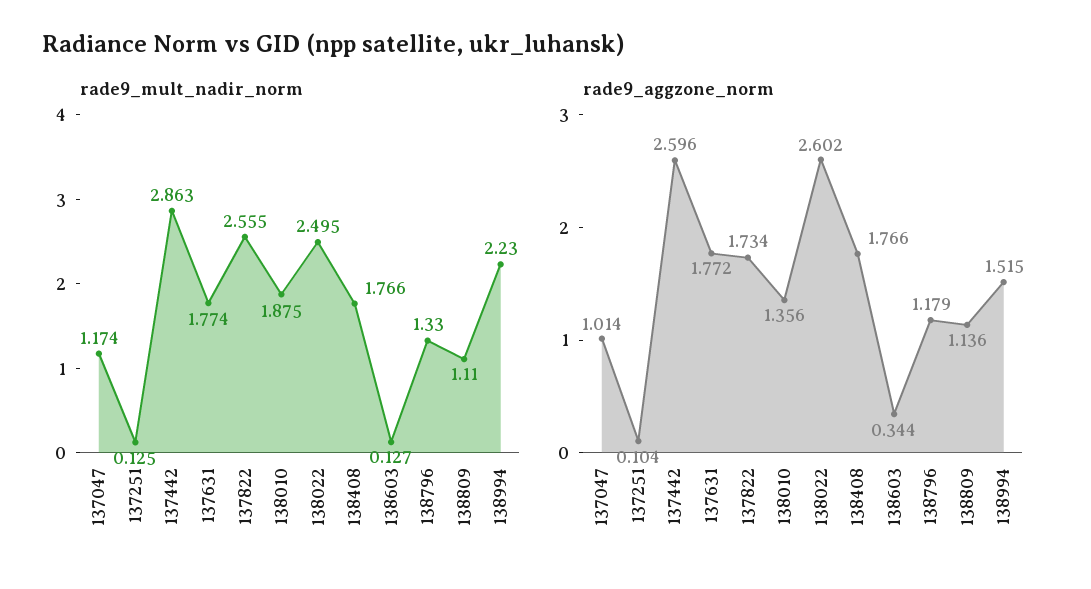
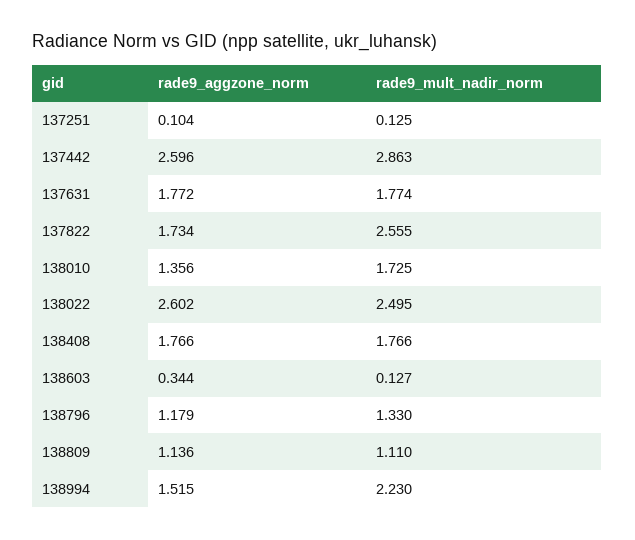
  {
    "rade9_mult_nadir_norm": {
-     "137047": 1.174,
      "137251": 0.125,
      "137442": 2.863,
      "137631": 1.774,
      "137822": 2.555,
-     "138010": 1.875,
+     "138010": 1.725,
      "138022": 2.495,
      "138408": 1.766,
      "138603": 0.127,
      "138796": 1.33,
      "138809": 1.11,
      "138994": 2.23
    },
    "rade9_aggzone_norm": {
-     "137047": 1.014,
      "137251": 0.104,
      "137442": 2.596,
      "137631": 1.772,
      "137822": 1.734,
      "138010": 1.356,
      "138022": 2.602,
      "138408": 1.766,
      "138603": 0.344,
      "138796": 1.179,
      "138809": 1.136,
      "138994": 1.515
    }
  }

